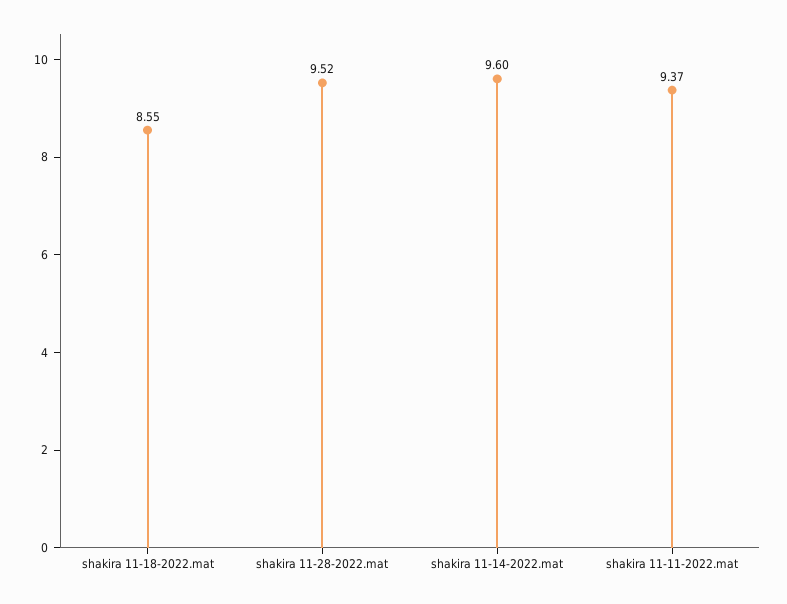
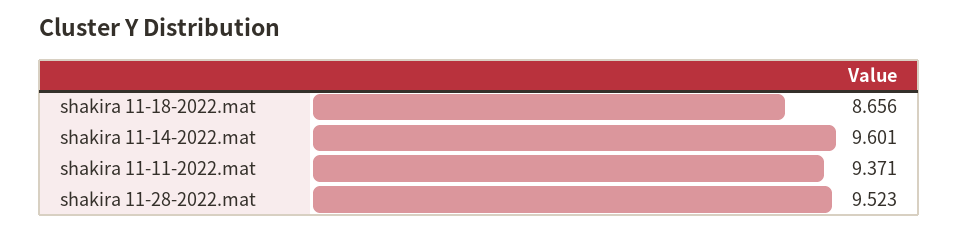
  {
-   "shakira 11-18-2022.mat": 8.55,
+   "shakira 11-18-2022.mat": 8.656,
    "shakira 11-28-2022.mat": 9.523,
    "shakira 11-14-2022.mat": 9.601,
    "shakira 11-11-2022.mat": 9.371
  }

